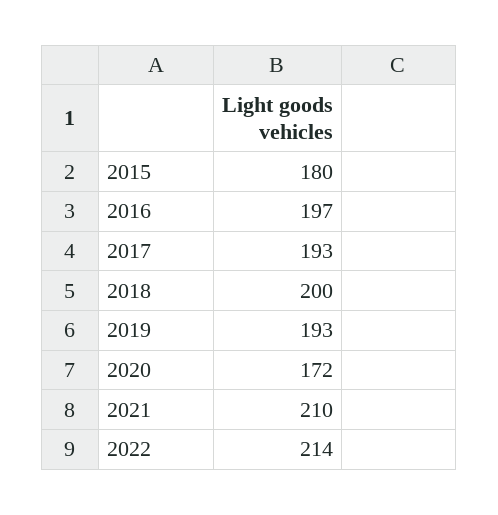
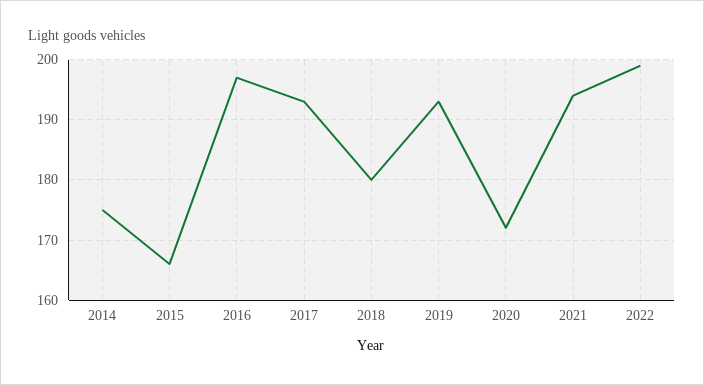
  {
-   "2015": 180,
+   "2015": 166,
    "2016": 197,
    "2017": 193,
-   "2018": 200,
+   "2018": 180,
    "2019": 193,
    "2020": 172,
-   "2021": 210,
+   "2021": 194,
-   "2022": 214
+   "2022": 199,
+   "2014": 175
  }

